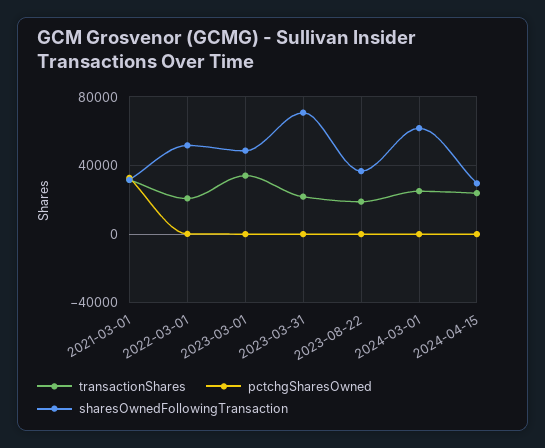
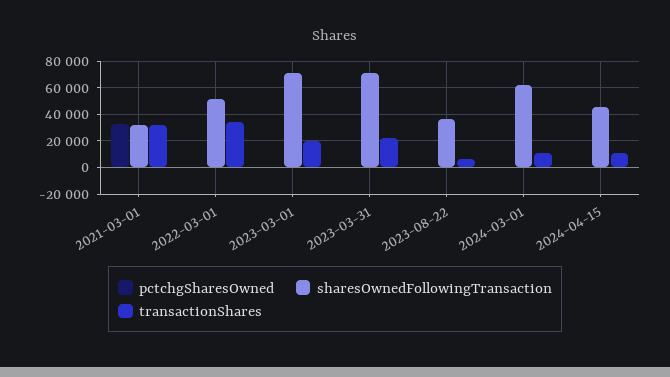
  {
    "transactionShares": {
      "2021-03-01": 30000,
-     "2022-03-01": 20000,
+     "2022-03-01": 35000,
-     "2023-03-01": 35000,
+     "2023-03-01": 20000,
      "2023-03-31": 20000,
-     "2023-08-22": 20000,
+     "2023-08-22": 5000,
-     "2024-03-01": 25000,
+     "2024-03-01": 10000,
-     "2024-04-15": 25000
+     "2024-04-15": 10000
    },
    "pctchgSharesOwned": {
      "2021-03-01": 35000,
      "2022-03-01": 0,
      "2023-03-01": 0,
      "2023-03-31": 0,
      "2023-08-22": 0,
      "2024-03-01": 0,
      "2024-04-15": 0
    },
    "sharesOwnedFollowingTransaction": {
      "2021-03-01": 30000,
      "2022-03-01": 50000,
-     "2023-03-01": 50000,
+     "2023-03-01": 70000,
      "2023-03-31": 70000,
      "2023-08-22": 35000,
      "2024-03-01": 60000,
-     "2024-04-15": 30000
+     "2024-04-15": 45000
    }
  }

